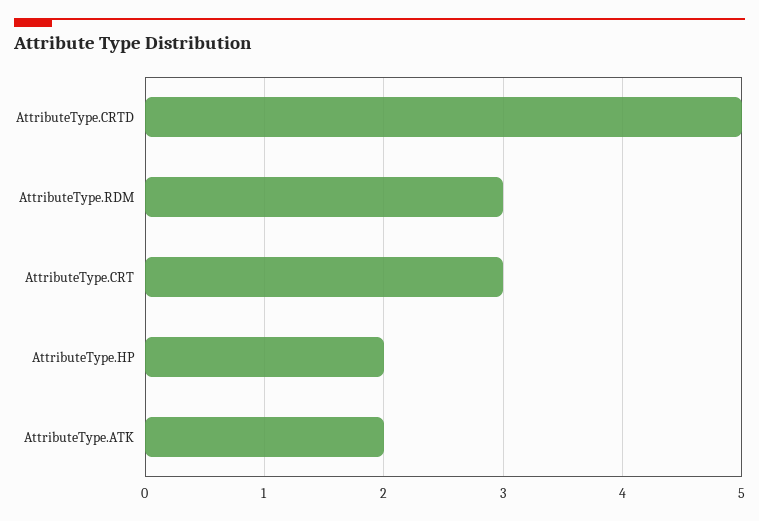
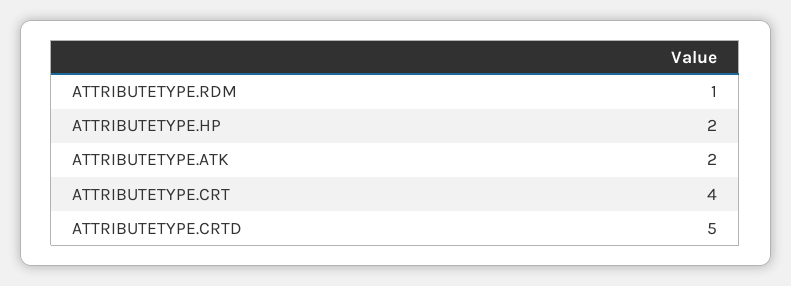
  {
    "AttributeType.CRTD": 5,
-   "AttributeType.RDM": 3,
+   "AttributeType.RDM": 1,
-   "AttributeType.CRT": 3,
+   "AttributeType.CRT": 4,
    "AttributeType.HP": 2,
    "AttributeType.ATK": 2
  }

